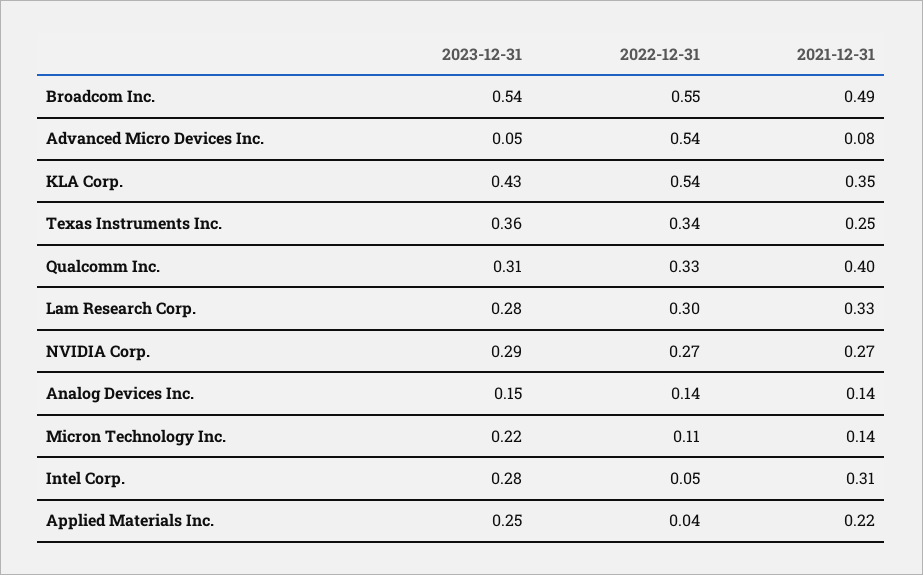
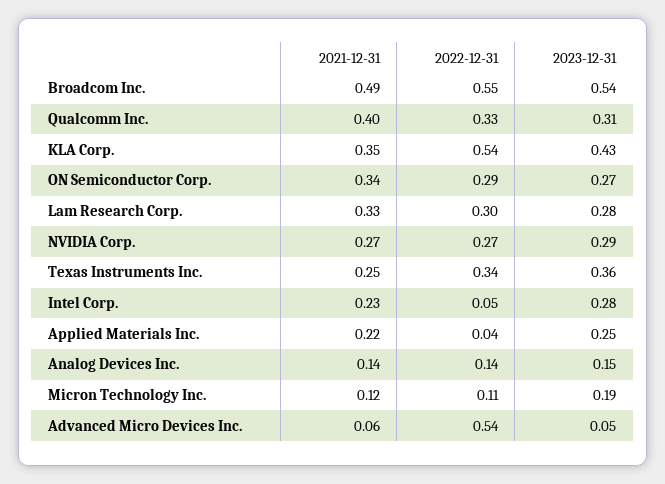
  {
    "2023-12-31": {
      "Broadcom Inc.": 0.54,
      "Advanced Micro Devices Inc.": 0.05,
      "KLA Corp.": 0.43,
      "Texas Instruments Inc.": 0.36,
      "Qualcomm Inc.": 0.31,
      "Lam Research Corp.": 0.28,
      "NVIDIA Corp.": 0.29,
      "Analog Devices Inc.": 0.15,
-     "Micron Technology Inc.": 0.22,
+     "Micron Technology Inc.": 0.19,
      "Intel Corp.": 0.28,
-     "Applied Materials Inc.": 0.25
+     "Applied Materials Inc.": 0.25,
+     "ON Semiconductor Corp.": 0.27
    },
    "2022-12-31": {
      "Broadcom Inc.": 0.55,
      "Advanced Micro Devices Inc.": 0.54,
      "KLA Corp.": 0.54,
      "Texas Instruments Inc.": 0.34,
      "Qualcomm Inc.": 0.33,
      "Lam Research Corp.": 0.3,
      "NVIDIA Corp.": 0.27,
      "Analog Devices Inc.": 0.14,
      "Micron Technology Inc.": 0.11,
      "Intel Corp.": 0.05,
-     "Applied Materials Inc.": 0.04
+     "Applied Materials Inc.": 0.04,
+     "ON Semiconductor Corp.": 0.29
    },
    "2021-12-31": {
      "Broadcom Inc.": 0.49,
-     "Advanced Micro Devices Inc.": 0.08,
+     "Advanced Micro Devices Inc.": 0.06,
      "KLA Corp.": 0.35,
      "Texas Instruments Inc.": 0.25,
      "Qualcomm Inc.": 0.4,
      "Lam Research Corp.": 0.33,
      "NVIDIA Corp.": 0.27,
      "Analog Devices Inc.": 0.14,
-     "Micron Technology Inc.": 0.14,
+     "Micron Technology Inc.": 0.12,
-     "Intel Corp.": 0.31,
+     "Intel Corp.": 0.23,
-     "Applied Materials Inc.": 0.22
+     "Applied Materials Inc.": 0.22,
+     "ON Semiconductor Corp.": 0.34
    }
  }

